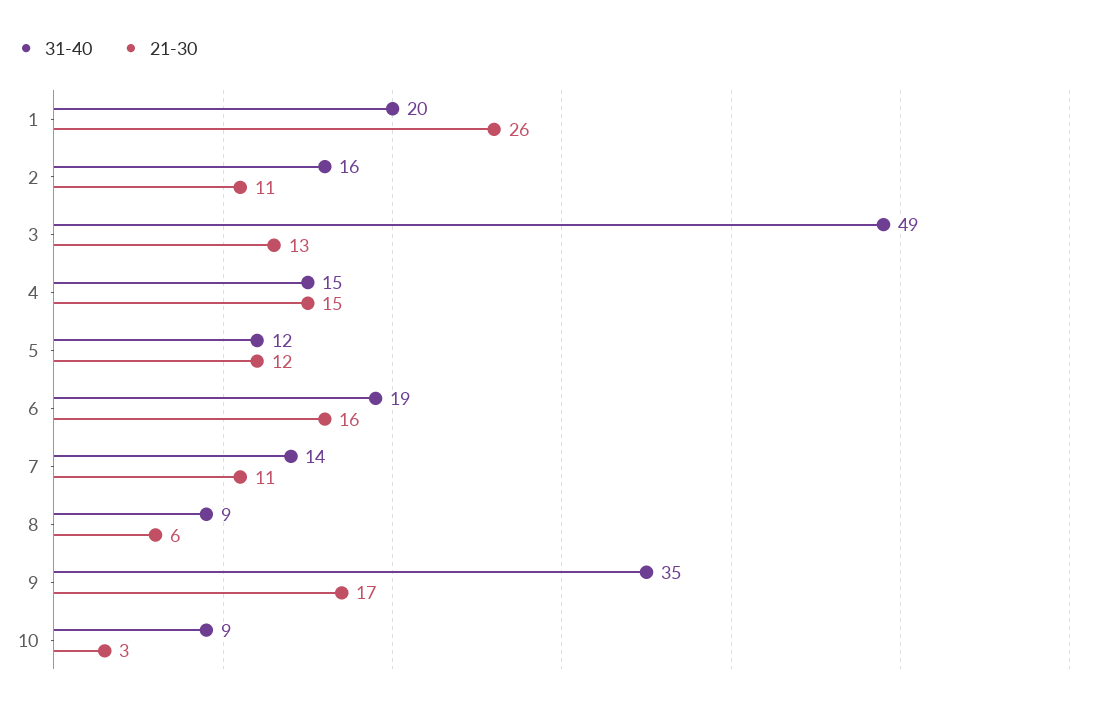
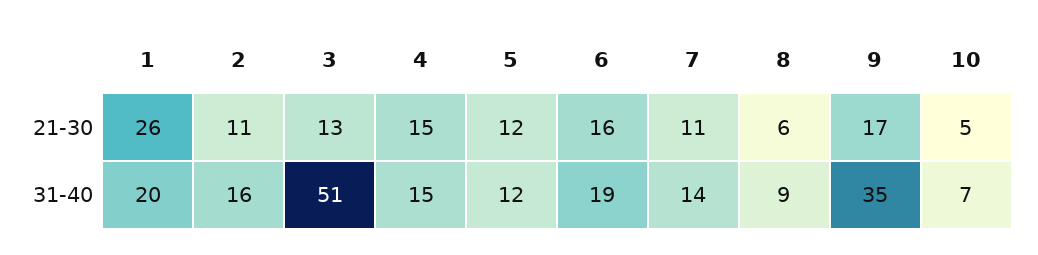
  {
    "31-40": {
      "1": 20,
      "2": 16,
-     "3": 49,
+     "3": 51,
      "4": 15,
      "5": 12,
      "6": 19,
      "7": 14,
      "8": 9,
      "9": 35,
-     "10": 9
+     "10": 7
    },
    "21-30": {
      "1": 26,
      "2": 11,
      "3": 13,
      "4": 15,
      "5": 12,
      "6": 16,
      "7": 11,
      "8": 6,
      "9": 17,
-     "10": 3
+     "10": 5
    }
  }

